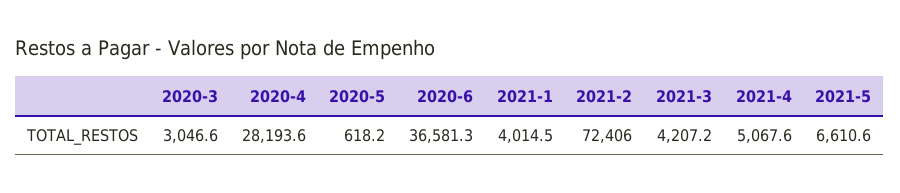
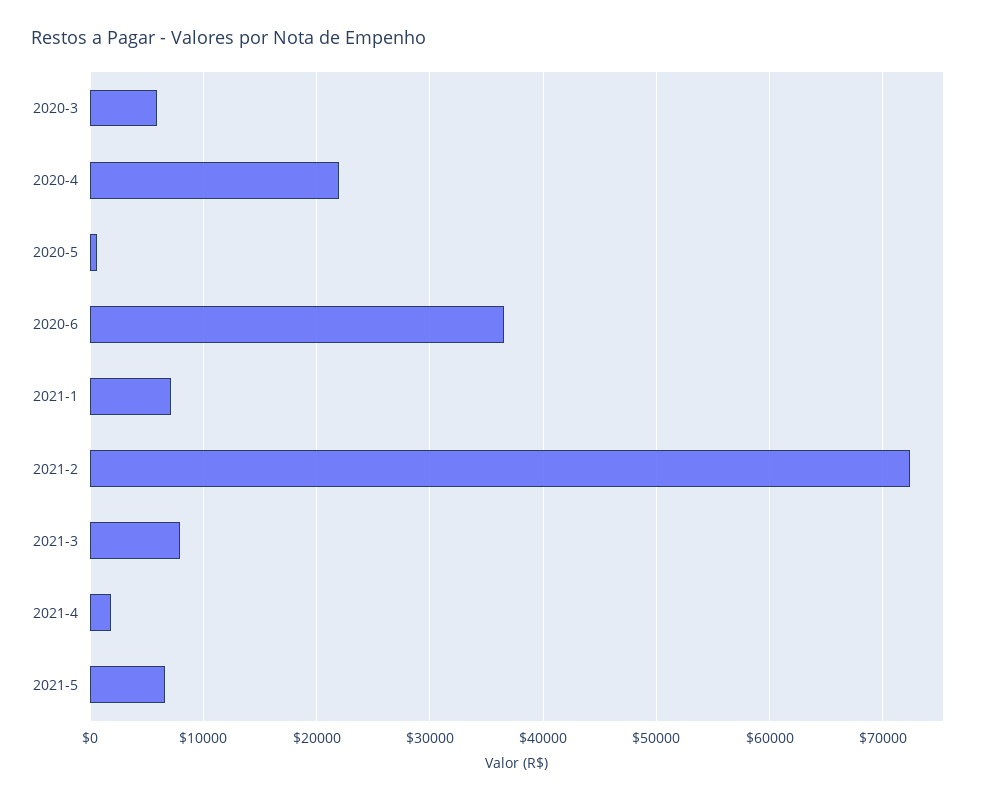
  {
-   "2020-3": 3046.6,
+   "2020-3": 6000,
-   "2020-4": 28193.6,
+   "2020-4": 22000,
    "2020-5": 618.2,
    "2020-6": 36581.3,
-   "2021-1": 4014.5,
+   "2021-1": 7000,
    "2021-2": 72406,
-   "2021-3": 4207.2,
+   "2021-3": 8000,
-   "2021-4": 5067.6,
+   "2021-4": 2000,
    "2021-5": 6610.6
  }

